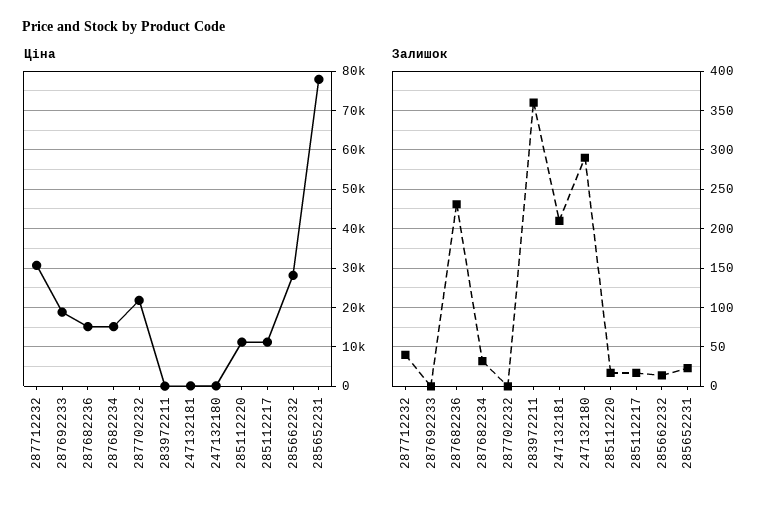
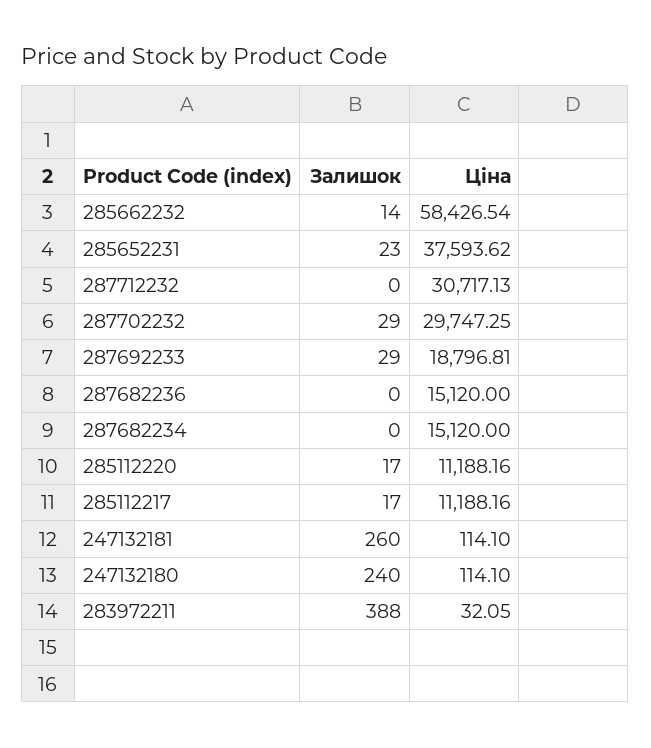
  {
    "Ціна": {
      "287712232": 30717.13,
      "287692233": 18796.81,
      "287682236": 15120,
      "287682234": 15120,
-     "287702232": 22000,
+     "287702232": 29747.25,
      "283972211": 32.05,
      "247132181": 114.1,
      "247132180": 114.1,
      "285112220": 11188.16,
      "285112217": 11188.16,
-     "285662232": 28000,
+     "285662232": 58426.54,
-     "285652231": 78000
+     "285652231": 37593.62
    },
    "Залишок": {
-     "287712232": 40,
+     "287712232": 0,
-     "287692233": 0,
+     "287692233": 29,
-     "287682236": 230,
+     "287682236": 0,
-     "287682234": 30,
+     "287682234": 0,
-     "287702232": 0,
+     "287702232": 29,
-     "283972211": 360,
+     "283972211": 388,
-     "247132181": 210,
+     "247132181": 260,
-     "247132180": 290,
+     "247132180": 240,
      "285112220": 17,
      "285112217": 17,
      "285662232": 14,
      "285652231": 23
    }
  }

